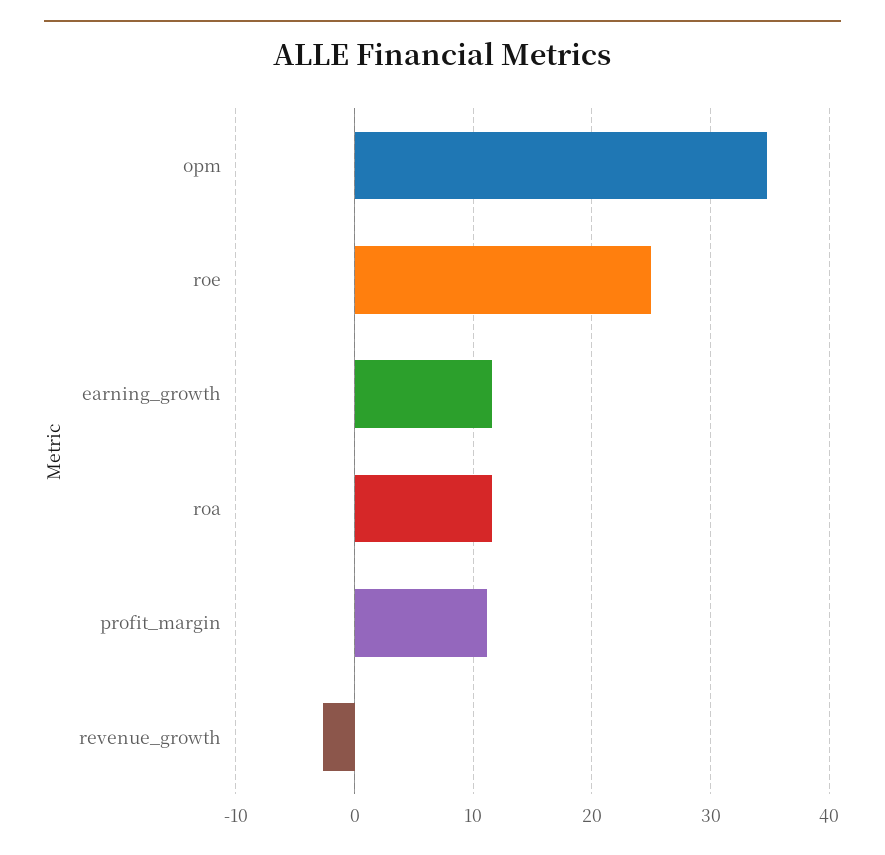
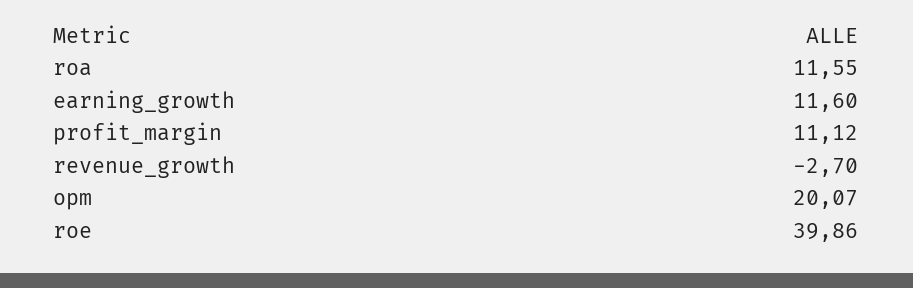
  {
-   "opm": 35,
+   "opm": 20.07,
-   "roe": 25,
+   "roe": 39.86,
    "earning_growth": 11.6,
    "roa": 11.55,
    "profit_margin": 11.12,
    "revenue_growth": -2.7
  }

